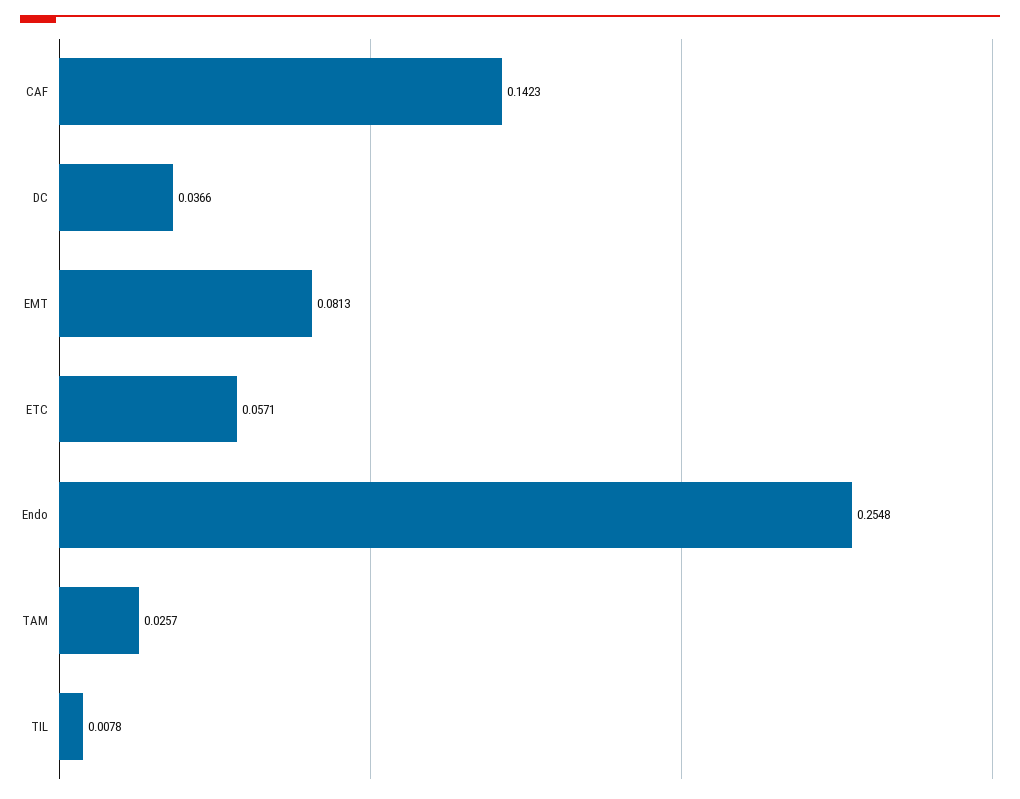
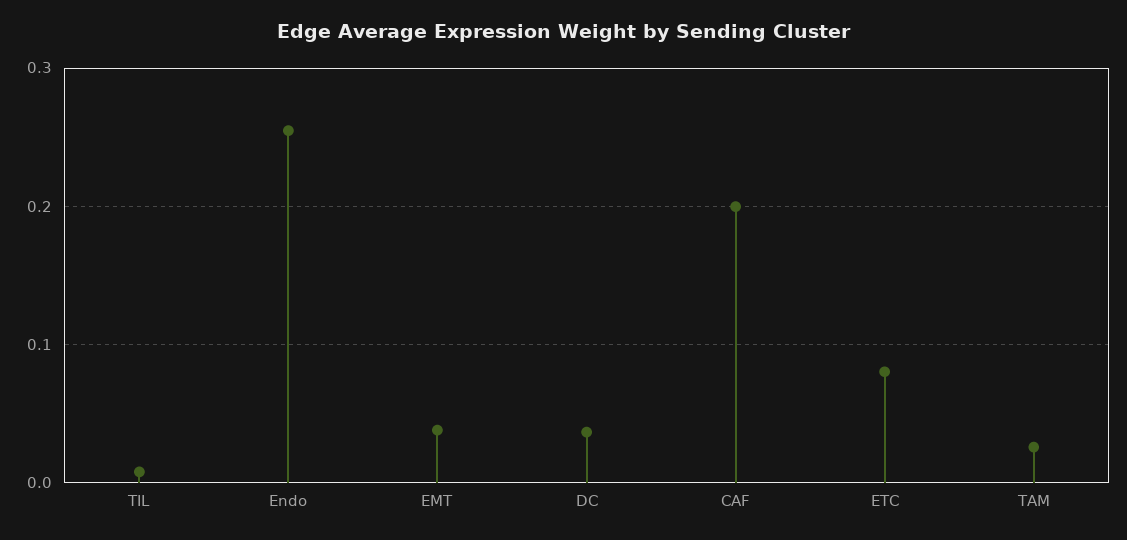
  {
-   "CAF": 0.1423,
+   "CAF": 0.2,
    "DC": 0.0366,
-   "EMT": 0.0813,
+   "EMT": 0.04,
-   "ETC": 0.0571,
+   "ETC": 0.08,
    "Endo": 0.2548,
    "TAM": 0.0257,
    "TIL": 0.0078
  }

